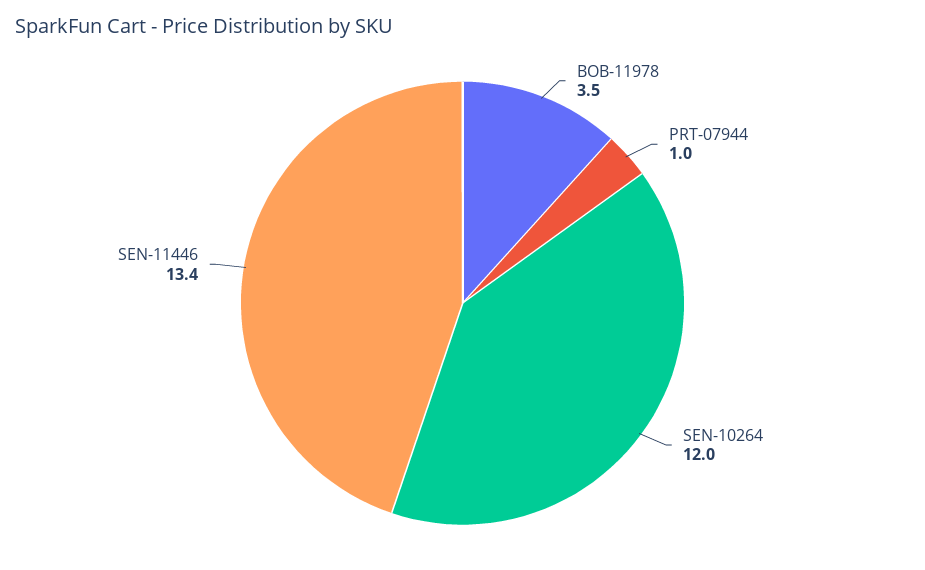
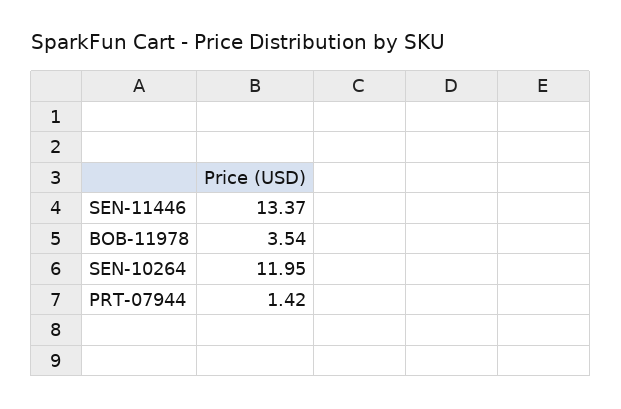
  {
    "BOB-11978": 3.54,
-   "PRT-07944": 1,
+   "PRT-07944": 1.42,
    "SEN-10264": 11.95,
    "SEN-11446": 13.37
  }

